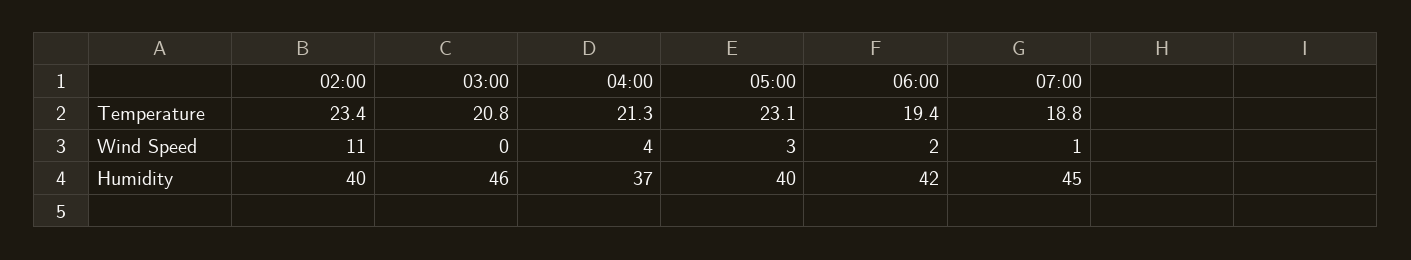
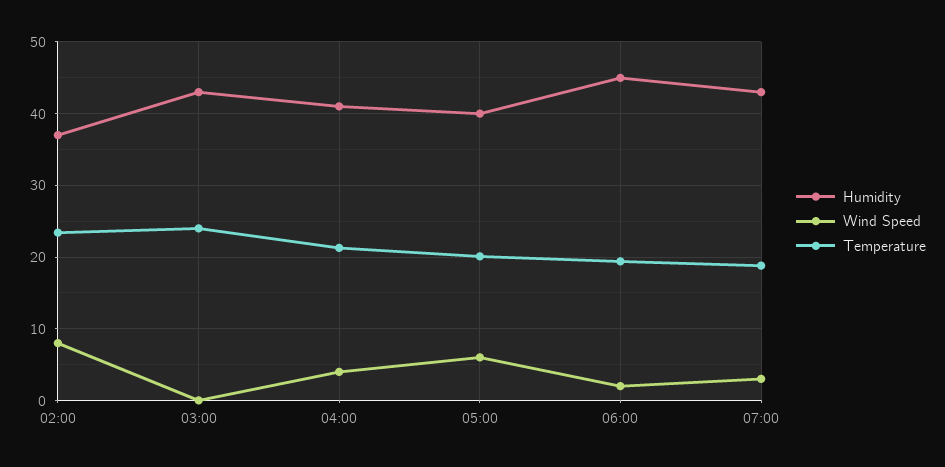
  {
    "Temperature": {
      "02:00": 23.4,
-     "03:00": 20.8,
+     "03:00": 24,
      "04:00": 21.3,
-     "05:00": 23.1,
+     "05:00": 20,
      "06:00": 19.4,
      "07:00": 18.8
    },
    "Wind Speed": {
-     "02:00": 11,
+     "02:00": 8,
      "03:00": 0,
      "04:00": 4,
-     "05:00": 3,
+     "05:00": 6,
      "06:00": 2,
-     "07:00": 1
+     "07:00": 3
    },
    "Humidity": {
-     "02:00": 40,
+     "02:00": 37,
-     "03:00": 46,
+     "03:00": 43,
-     "04:00": 37,
+     "04:00": 41,
      "05:00": 40,
-     "06:00": 42,
+     "06:00": 45,
-     "07:00": 45
+     "07:00": 43
    }
  }

